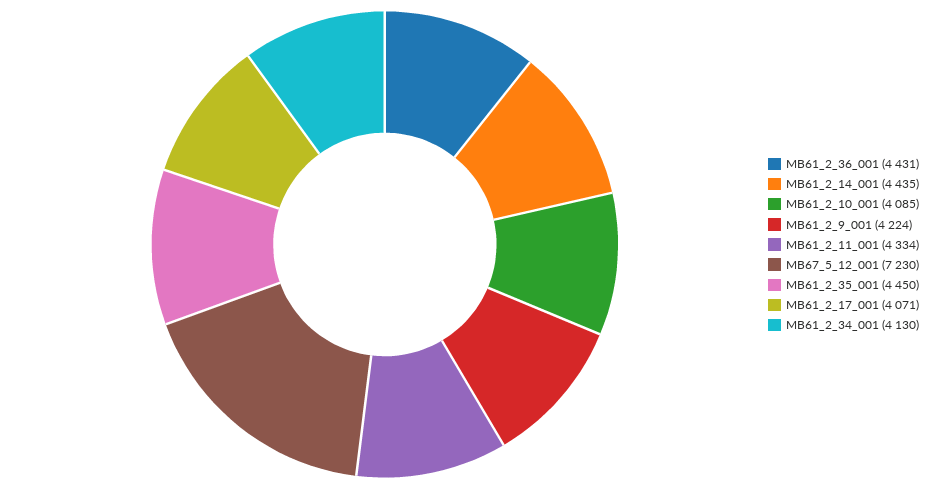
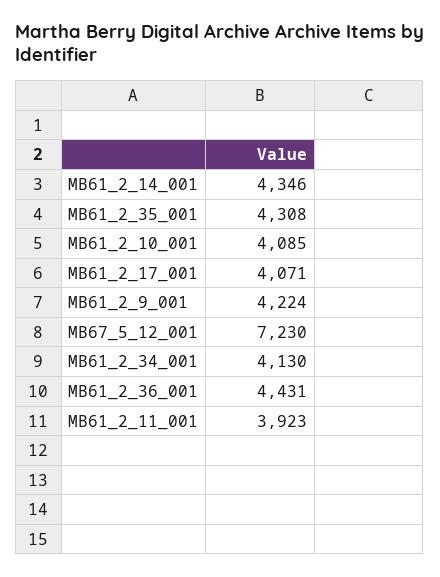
  {
    "MB61_2_36_001": 4431,
-   "MB61_2_14_001": 4435,
+   "MB61_2_14_001": 4346,
    "MB61_2_10_001": 4085,
    "MB61_2_9_001": 4224,
-   "MB61_2_11_001": 4334,
+   "MB61_2_11_001": 3923,
    "MB67_5_12_001": 7230,
-   "MB61_2_35_001": 4450,
+   "MB61_2_35_001": 4308,
    "MB61_2_17_001": 4071,
    "MB61_2_34_001": 4130
  }

